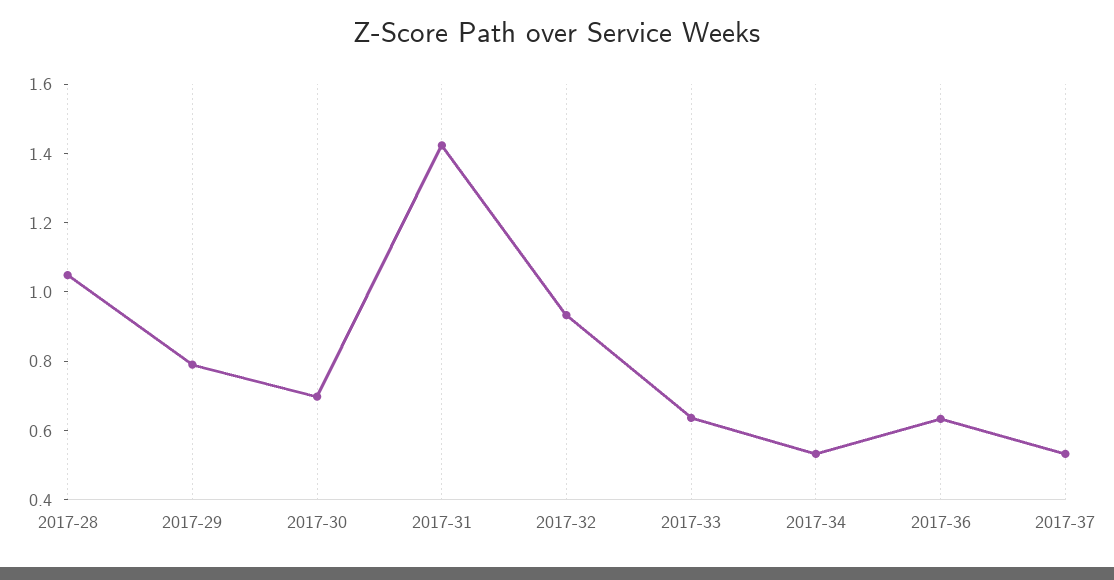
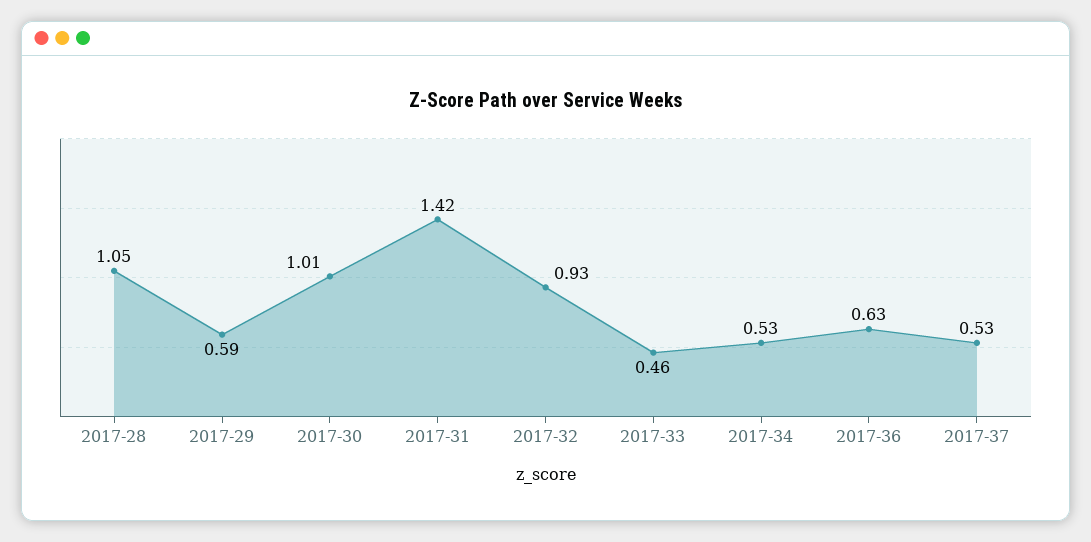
  {
    "2017-28": 1.05,
-   "2017-29": 0.8,
+   "2017-29": 0.59,
-   "2017-30": 0.7,
+   "2017-30": 1.01,
    "2017-31": 1.42,
    "2017-32": 0.93,
-   "2017-33": 0.65,
+   "2017-33": 0.46,
    "2017-34": 0.53,
    "2017-36": 0.63,
    "2017-37": 0.53
  }

